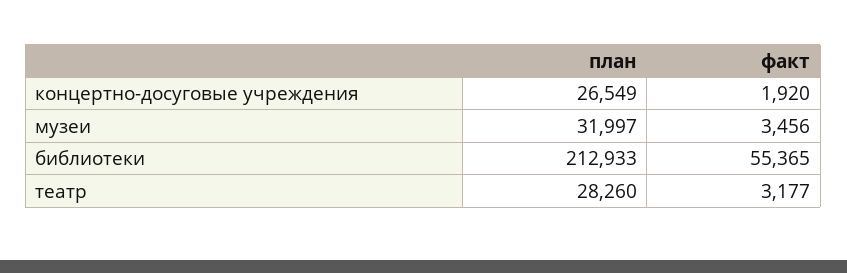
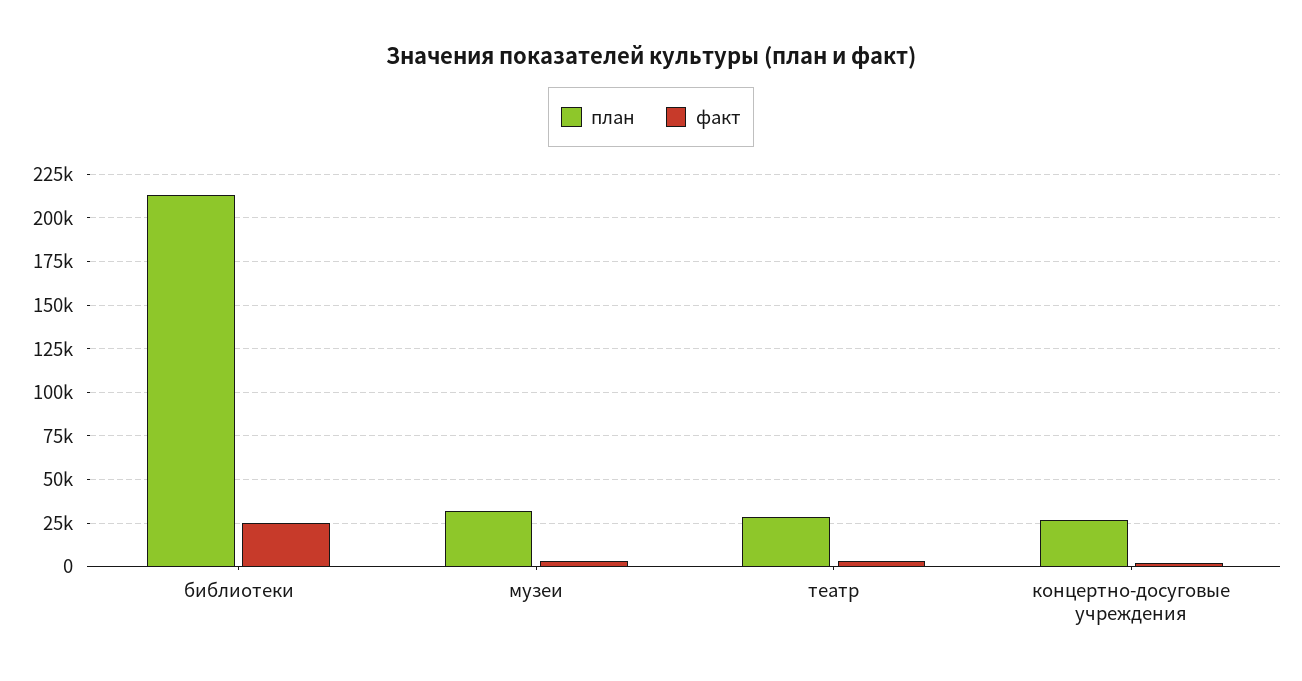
  {
    "план": {
      "концертно-досуговые учреждения": 26549,
      "музеи": 31997,
      "библиотеки": 212933,
      "театр": 28260
    },
    "факт": {
      "концертно-досуговые учреждения": 1920,
      "музеи": 3456,
-     "библиотеки": 55365,
+     "библиотеки": 25000,
      "театр": 3177
    }
  }

